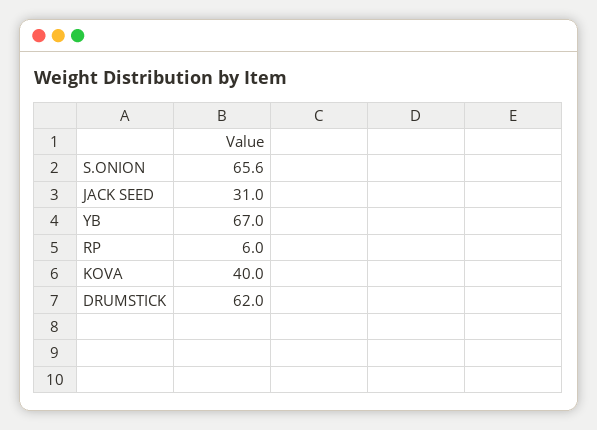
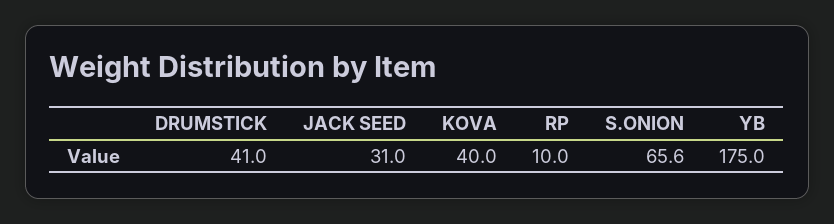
  {
    "S.ONION": 65.6,
    "JACK SEED": 31,
-   "YB": 67,
+   "YB": 175,
-   "RP": 6,
+   "RP": 10,
    "KOVA": 40,
-   "DRUMSTICK": 62
+   "DRUMSTICK": 41
  }

